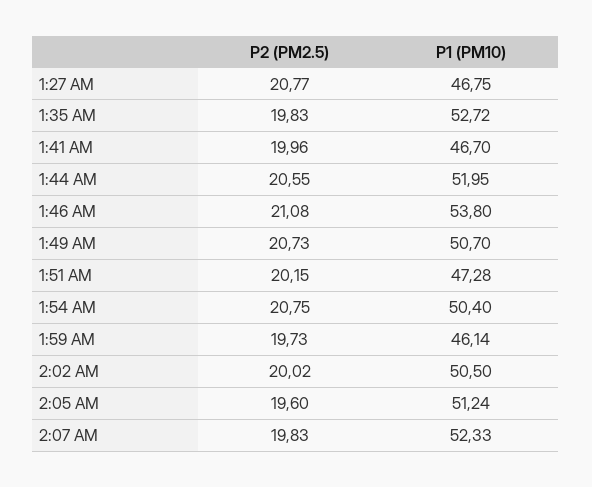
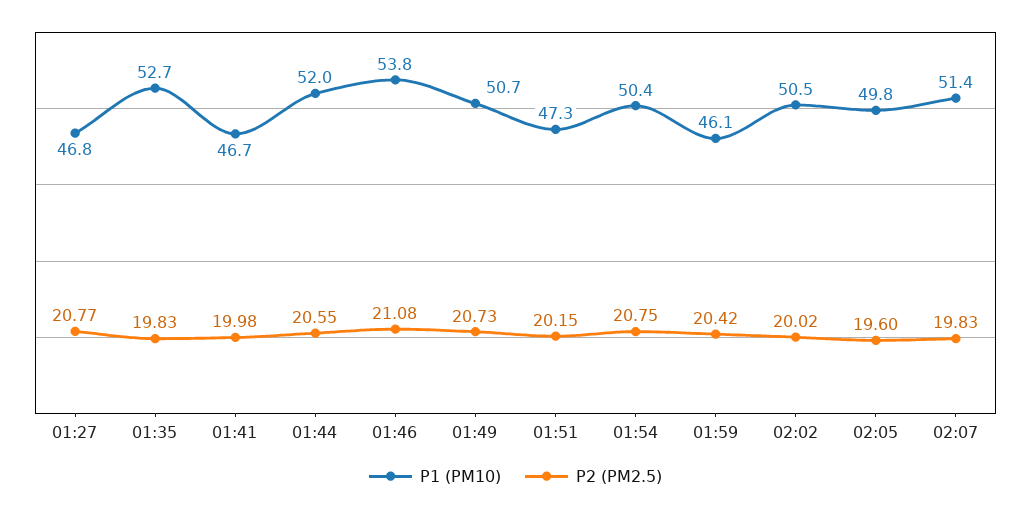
  {
    "P2 (PM2.5)": {
      "1:27 AM": 20.77,
      "1:35 AM": 19.83,
-     "1:41 AM": 19.96,
+     "1:41 AM": 19.98,
      "1:44 AM": 20.55,
      "1:46 AM": 21.08,
      "1:49 AM": 20.73,
      "1:51 AM": 20.15,
      "1:54 AM": 20.75,
-     "1:59 AM": 19.73,
+     "1:59 AM": 20.42,
      "2:02 AM": 20.02,
      "2:05 AM": 19.6,
      "2:07 AM": 19.83
    },
    "P1 (PM10)": {
      "1:27 AM": 46.75,
      "1:35 AM": 52.72,
      "1:41 AM": 46.7,
      "1:44 AM": 51.95,
      "1:46 AM": 53.8,
      "1:49 AM": 50.7,
      "1:51 AM": 47.28,
      "1:54 AM": 50.4,
      "1:59 AM": 46.14,
      "2:02 AM": 50.5,
-     "2:05 AM": 51.24,
+     "2:05 AM": 49.8,
-     "2:07 AM": 52.33
+     "2:07 AM": 51.4
    }
  }

